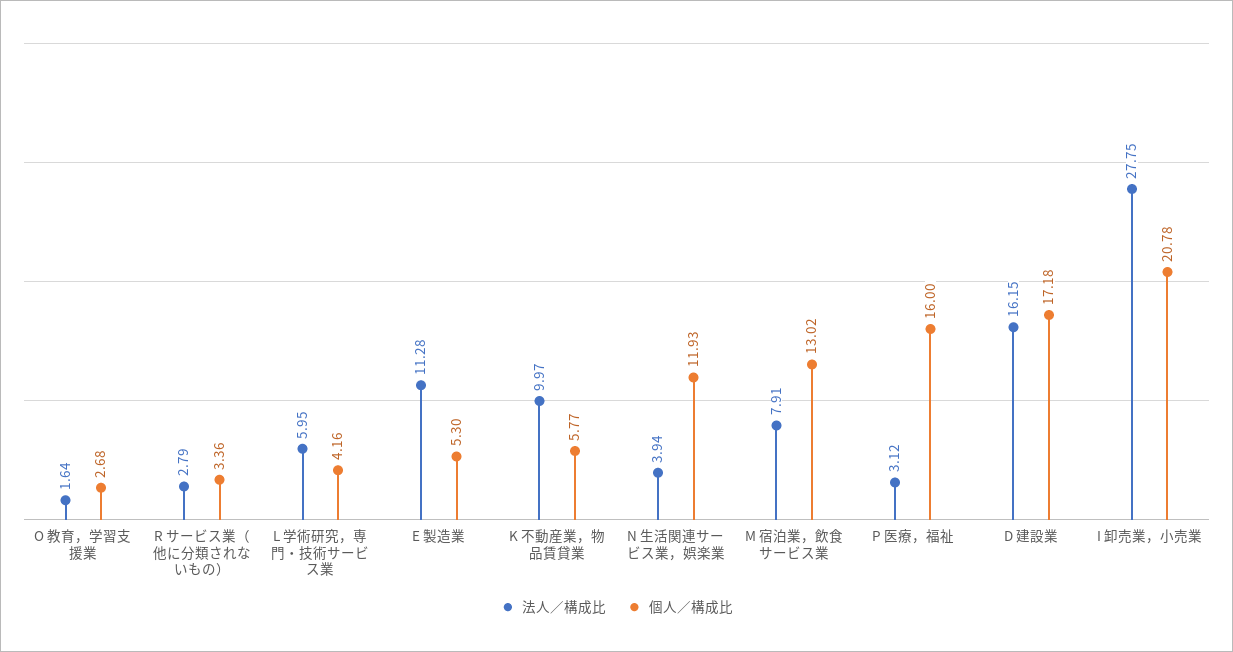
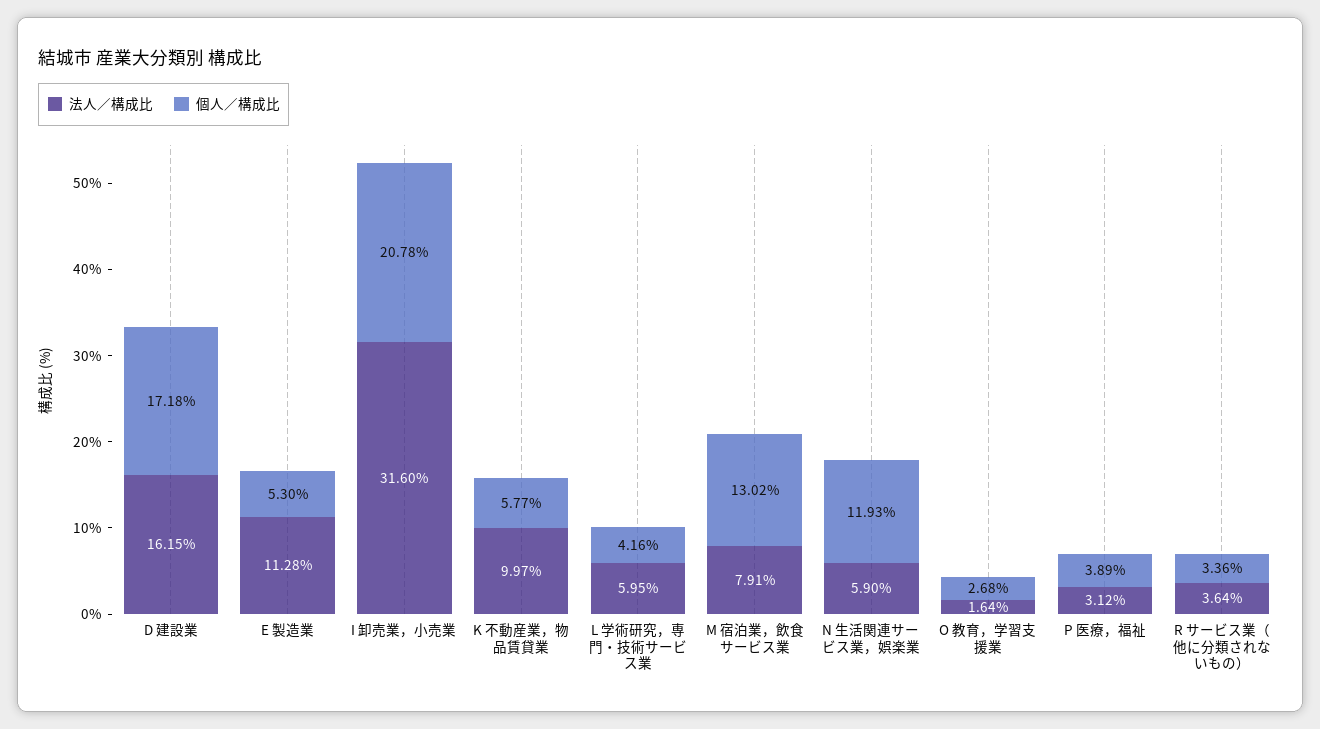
  {
    "法人／構成比": {
      "O 教育，学習支援業": 1.64,
-     "R サービス業（他に分類されないもの）": 2.79,
+     "R サービス業（他に分類されないもの）": 3.64,
      "L 学術研究，専門・技術サービス業": 5.95,
      "E 製造業": 11.28,
      "K 不動産業，物品賃貸業": 9.97,
-     "N 生活関連サービス業，娯楽業": 3.94,
+     "N 生活関連サービス業，娯楽業": 5.9,
      "M 宿泊業，飲食サービス業": 7.91,
      "P 医療，福祉": 3.12,
      "D 建設業": 16.15,
-     "I 卸売業，小売業": 27.75
+     "I 卸売業，小売業": 31.6
    },
    "個人／構成比": {
      "O 教育，学習支援業": 2.68,
      "R サービス業（他に分類されないもの）": 3.36,
      "L 学術研究，専門・技術サービス業": 4.16,
      "E 製造業": 5.3,
      "K 不動産業，物品賃貸業": 5.77,
      "N 生活関連サービス業，娯楽業": 11.93,
      "M 宿泊業，飲食サービス業": 13.02,
-     "P 医療，福祉": 16,
+     "P 医療，福祉": 3.89,
      "D 建設業": 17.18,
      "I 卸売業，小売業": 20.78
    }
  }

